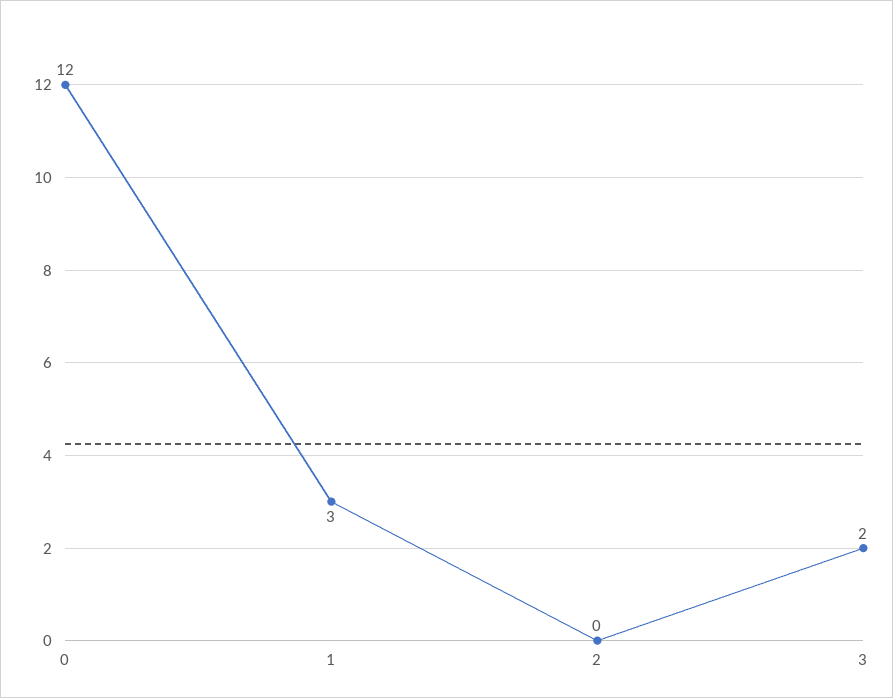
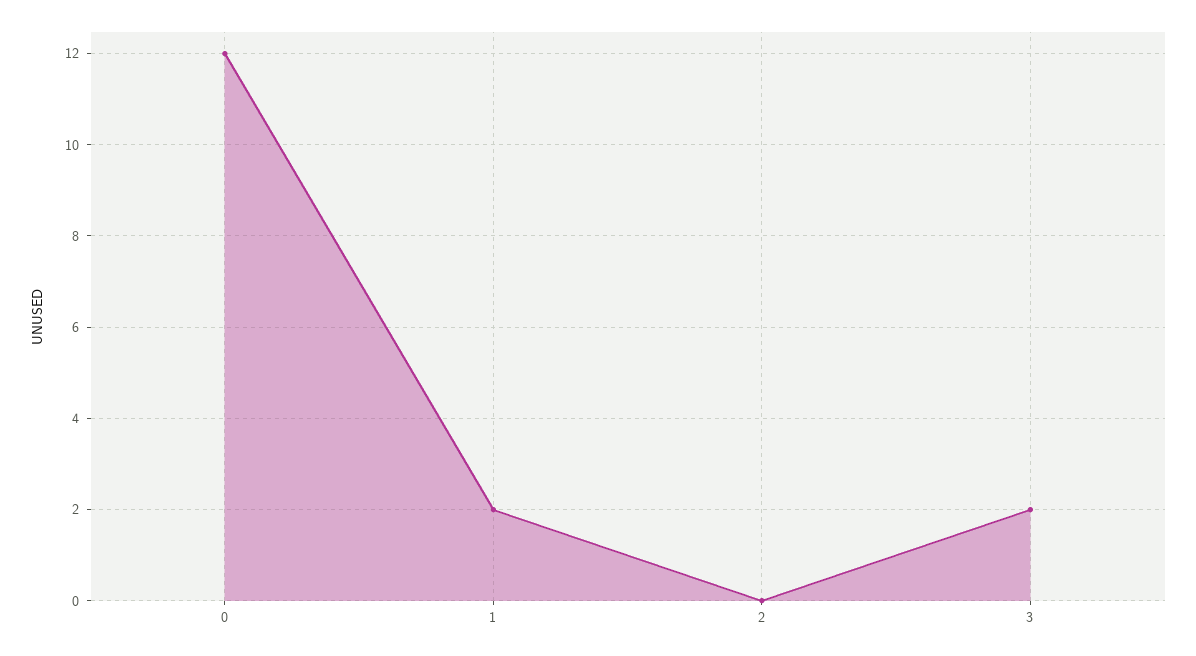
  {
    "0": 12,
-   "1": 3,
+   "1": 2,
    "2": 0,
    "3": 2
  }

